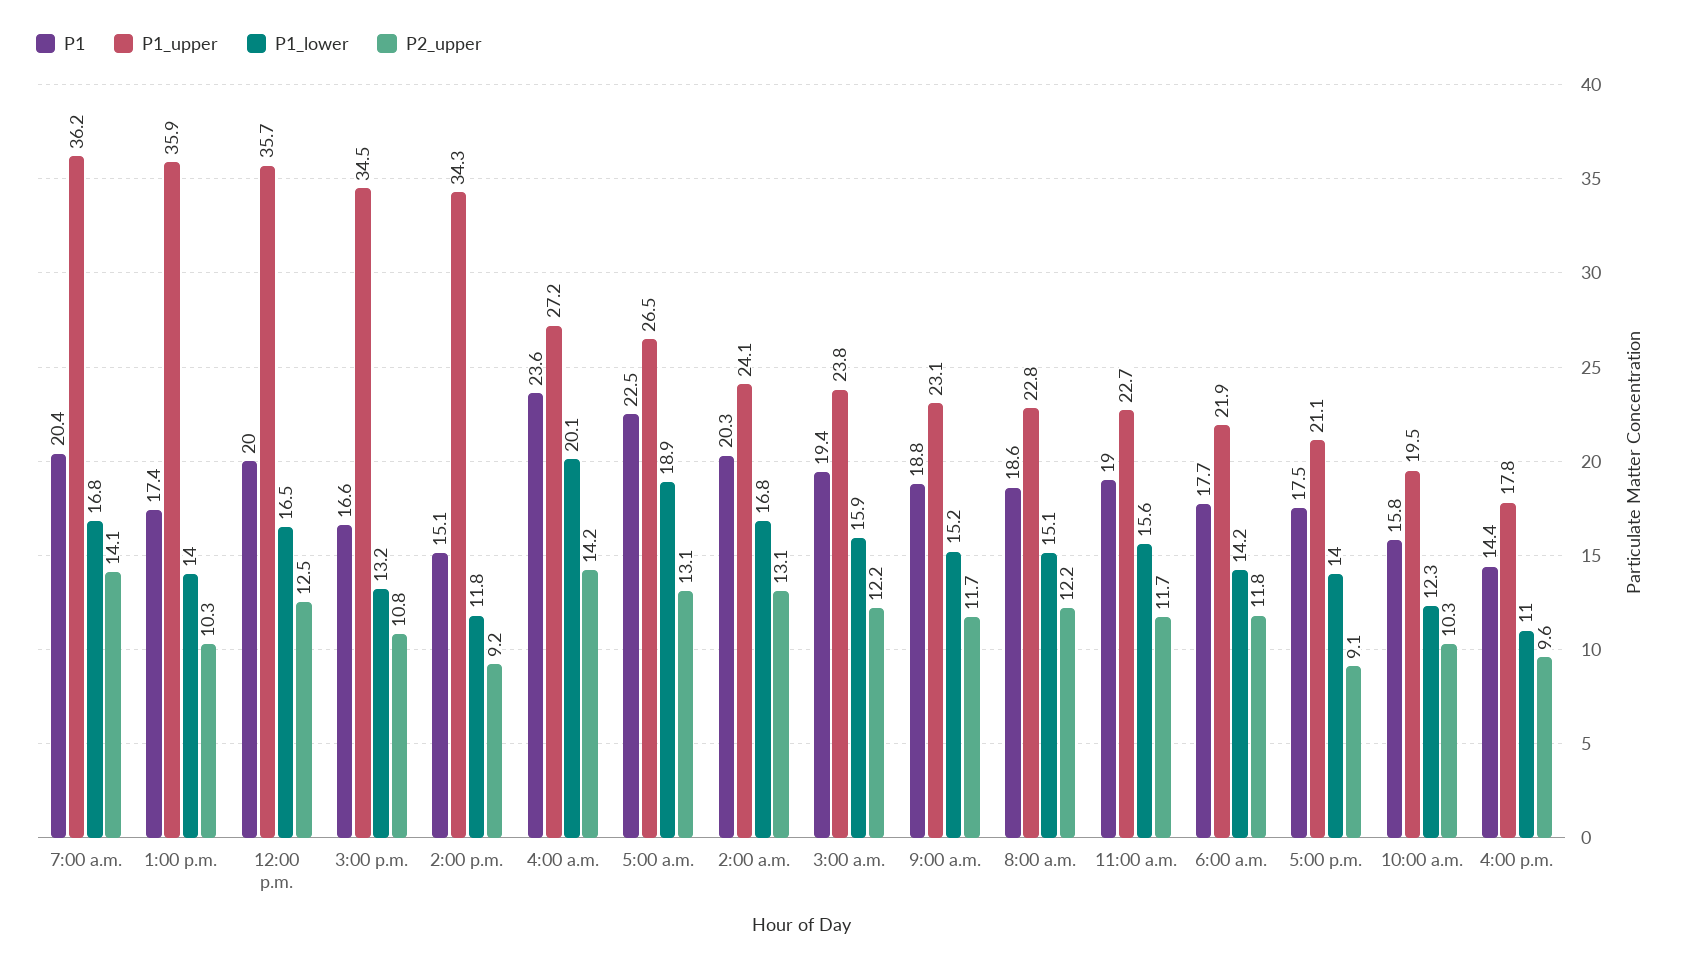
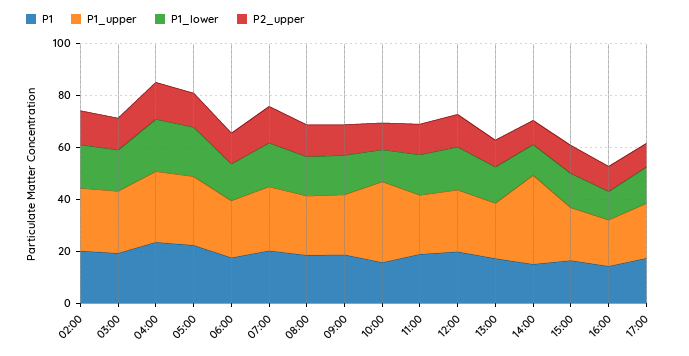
  {
    "P1": {
      "7:00 a.m.": 20.4,
      "1:00 p.m.": 17.4,
      "12:00 p.m.": 20,
      "3:00 p.m.": 16.6,
      "2:00 p.m.": 15.1,
      "4:00 a.m.": 23.6,
      "5:00 a.m.": 22.5,
      "2:00 a.m.": 20.3,
      "3:00 a.m.": 19.4,
      "9:00 a.m.": 18.8,
      "8:00 a.m.": 18.6,
      "11:00 a.m.": 19,
      "6:00 a.m.": 17.7,
      "5:00 p.m.": 17.5,
      "10:00 a.m.": 15.8,
      "4:00 p.m.": 14.4
    },
    "P1_upper": {
-     "7:00 a.m.": 36.2,
+     "7:00 a.m.": 25,
-     "1:00 p.m.": 35.9,
+     "1:00 p.m.": 20,
-     "12:00 p.m.": 35.7,
+     "12:00 p.m.": 25,
-     "3:00 p.m.": 34.5,
+     "3:00 p.m.": 20,
      "2:00 p.m.": 34.3,
      "4:00 a.m.": 27.2,
      "5:00 a.m.": 26.5,
      "2:00 a.m.": 24.1,
      "3:00 a.m.": 23.8,
      "9:00 a.m.": 23.1,
      "8:00 a.m.": 22.8,
      "11:00 a.m.": 22.7,
      "6:00 a.m.": 21.9,
      "5:00 p.m.": 21.1,
-     "10:00 a.m.": 19.5,
+     "10:00 a.m.": 30,
      "4:00 p.m.": 17.8
    },
    "P1_lower": {
      "7:00 a.m.": 16.8,
      "1:00 p.m.": 14,
      "12:00 p.m.": 16.5,
      "3:00 p.m.": 13.2,
      "2:00 p.m.": 11.8,
      "4:00 a.m.": 20.1,
      "5:00 a.m.": 18.9,
      "2:00 a.m.": 16.8,
      "3:00 a.m.": 15.9,
      "9:00 a.m.": 15.2,
      "8:00 a.m.": 15.1,
      "11:00 a.m.": 15.6,
      "6:00 a.m.": 14.2,
      "5:00 p.m.": 14,
      "10:00 a.m.": 12.3,
      "4:00 p.m.": 11
    },
    "P2_upper": {
      "7:00 a.m.": 14.1,
      "1:00 p.m.": 10.3,
      "12:00 p.m.": 12.5,
      "3:00 p.m.": 10.8,
      "2:00 p.m.": 9.2,
      "4:00 a.m.": 14.2,
      "5:00 a.m.": 13.1,
      "2:00 a.m.": 13.1,
      "3:00 a.m.": 12.2,
      "9:00 a.m.": 11.7,
      "8:00 a.m.": 12.2,
      "11:00 a.m.": 11.7,
      "6:00 a.m.": 11.8,
      "5:00 p.m.": 9.1,
      "10:00 a.m.": 10.3,
      "4:00 p.m.": 9.6
    }
  }

